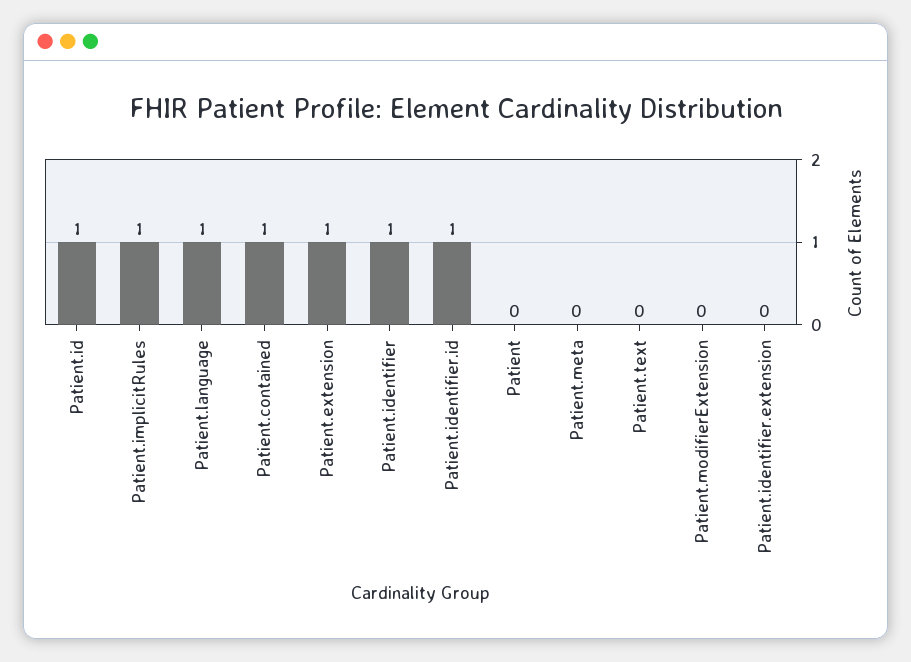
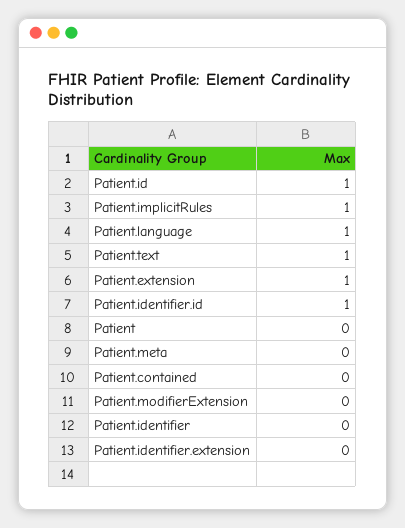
  {
    "Patient.id": 1,
    "Patient.implicitRules": 1,
    "Patient.language": 1,
-   "Patient.contained": 1,
+   "Patient.contained": 0,
    "Patient.extension": 1,
-   "Patient.identifier": 1,
+   "Patient.identifier": 0,
    "Patient.identifier.id": 1,
    "Patient": 0,
    "Patient.meta": 0,
-   "Patient.text": 0,
+   "Patient.text": 1,
    "Patient.modifierExtension": 0,
    "Patient.identifier.extension": 0
  }

